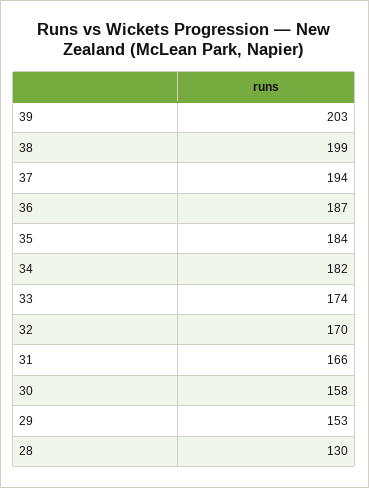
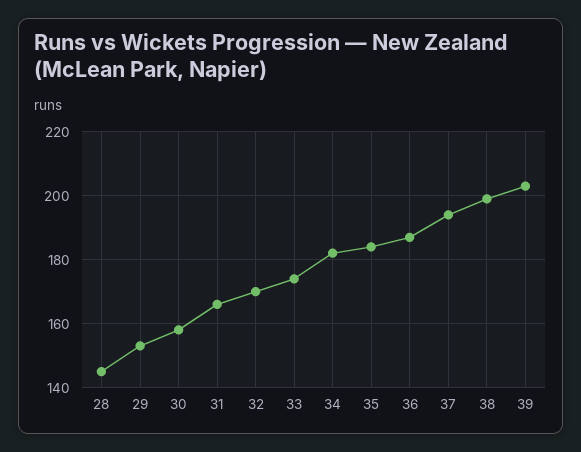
  {
    "39": 203,
    "38": 199,
    "37": 194,
    "36": 187,
    "35": 184,
    "34": 182,
    "33": 174,
    "32": 170,
    "31": 166,
    "30": 158,
    "29": 153,
-   "28": 130
+   "28": 145
  }

